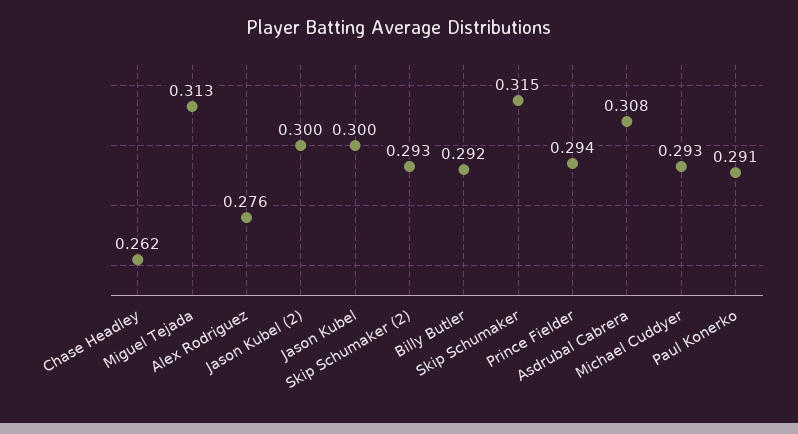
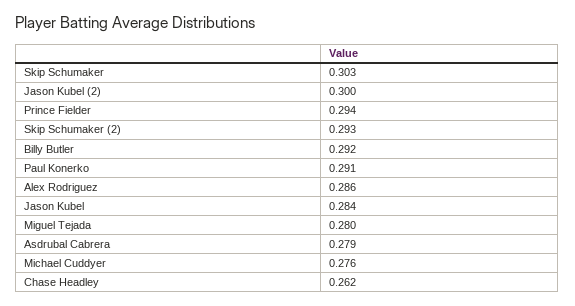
  {
    "Chase Headley": 0.262,
-   "Miguel Tejada": 0.313,
+   "Miguel Tejada": 0.28,
-   "Alex Rodriguez": 0.276,
+   "Alex Rodriguez": 0.286,
    "Jason Kubel (2)": 0.3,
-   "Jason Kubel": 0.3,
+   "Jason Kubel": 0.284,
    "Skip Schumaker (2)": 0.293,
    "Billy Butler": 0.292,
-   "Skip Schumaker": 0.315,
+   "Skip Schumaker": 0.303,
    "Prince Fielder": 0.294,
-   "Asdrubal Cabrera": 0.308,
+   "Asdrubal Cabrera": 0.279,
-   "Michael Cuddyer": 0.293,
+   "Michael Cuddyer": 0.276,
    "Paul Konerko": 0.291
  }

